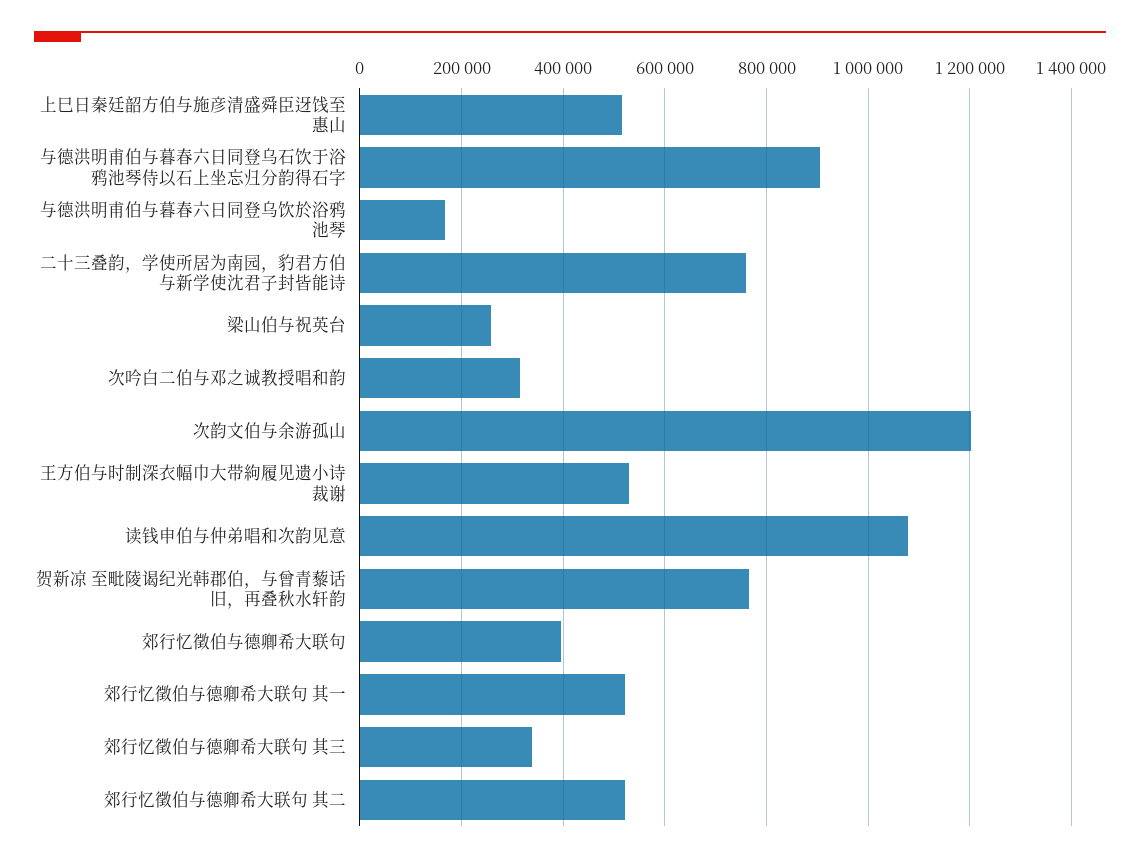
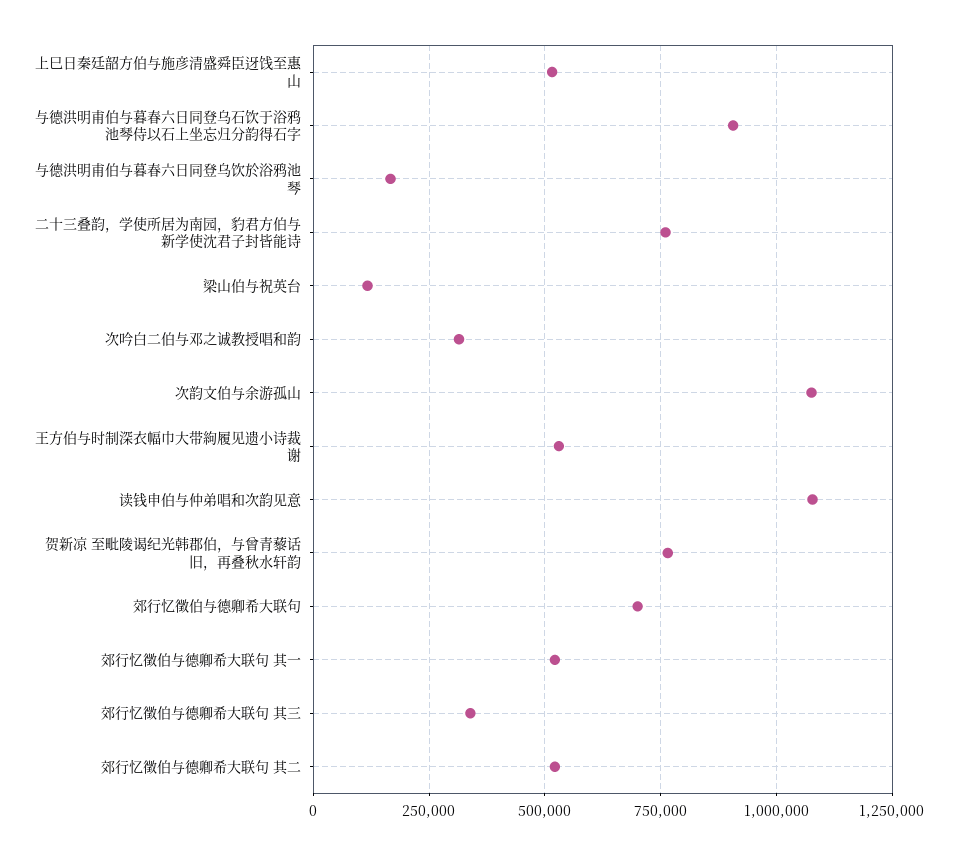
  {
    "上巳日秦廷韶方伯与施彦清盛舜臣迓饯至惠山": 520000,
    "与德洪明甫伯与暮春六日同登乌石饮于浴鸦池琴侍以石上坐忘归分韵得石字": 900000,
    "与德洪明甫伯与暮春六日同登乌饮於浴鸦池琴": 160000,
    "二十三叠韵，学使所居为南园，豹君方伯与新学使沈君子封皆能诗": 760000,
-   "梁山伯与祝英台": 260000,
+   "梁山伯与祝英台": 125000,
    "次吟白二伯与邓之诚教授唱和韵": 320000,
-   "次韵文伯与余游孤山": 1200000,
+   "次韵文伯与余游孤山": 1075000,
    "王方伯与时制深衣幅巾大带絇履见遗小诗裁谢": 540000,
    "读钱申伯与仲弟唱和次韵见意": 1080000,
    "贺新凉 至毗陵谒纪光韩郡伯，与曾青藜话旧，再叠秋水轩韵": 760000,
-   "郊行忆徵伯与德卿希大联句": 400000,
+   "郊行忆徵伯与德卿希大联句": 700000,
    "郊行忆徵伯与德卿希大联句 其一": 520000,
    "郊行忆徵伯与德卿希大联句 其三": 340000,
    "郊行忆徵伯与德卿希大联句 其二": 520000
  }

